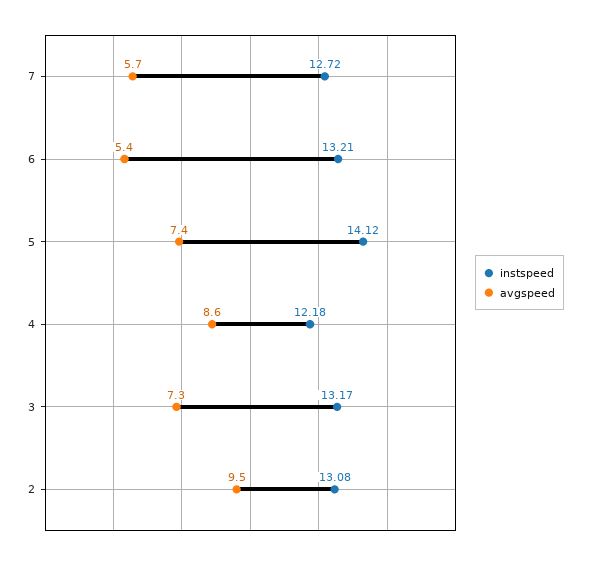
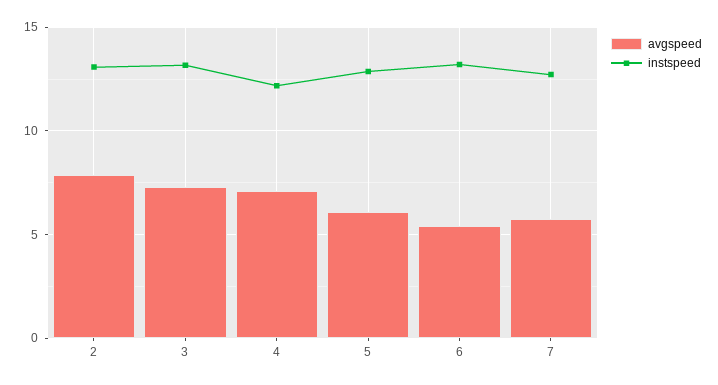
  {
    "instspeed": {
      "7": 12.72,
      "6": 13.21,
-     "5": 14.12,
+     "5": 13,
      "4": 12.18,
      "3": 13.17,
      "2": 13.08
    },
    "avgspeed": {
      "7": 5.7,
      "6": 5.4,
-     "5": 7.4,
+     "5": 6,
-     "4": 8.6,
+     "4": 7,
      "3": 7.3,
-     "2": 9.5
+     "2": 8
    }
  }

